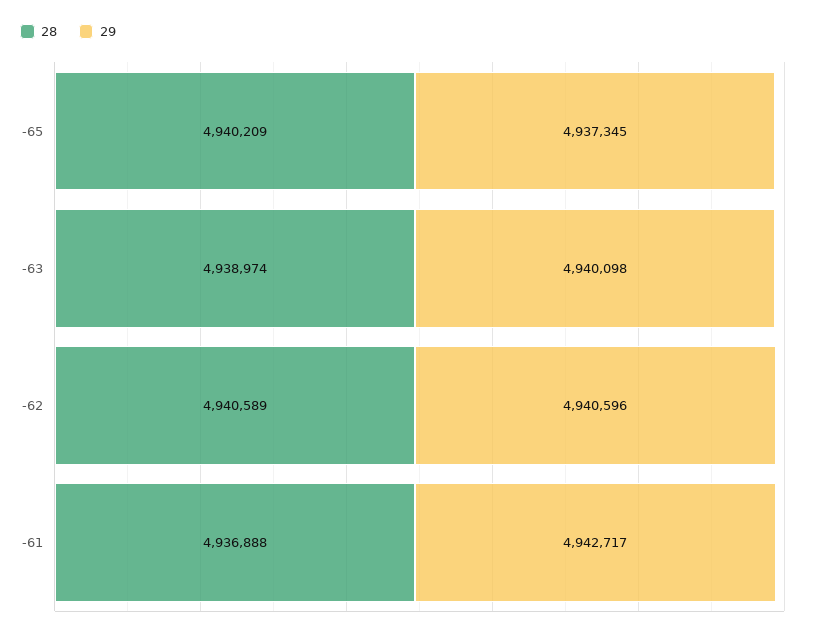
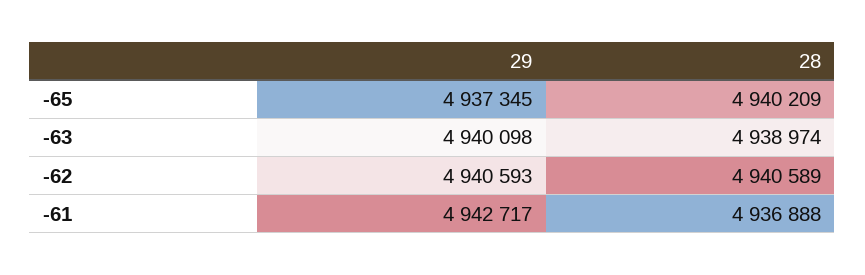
  {
    "28": {
      "-65": 4940209,
      "-63": 4938974,
      "-62": 4940589,
      "-61": 4936888
    },
    "29": {
      "-65": 4937345,
      "-63": 4940098,
-     "-62": 4940596,
+     "-62": 4940593,
      "-61": 4942717
    }
  }

